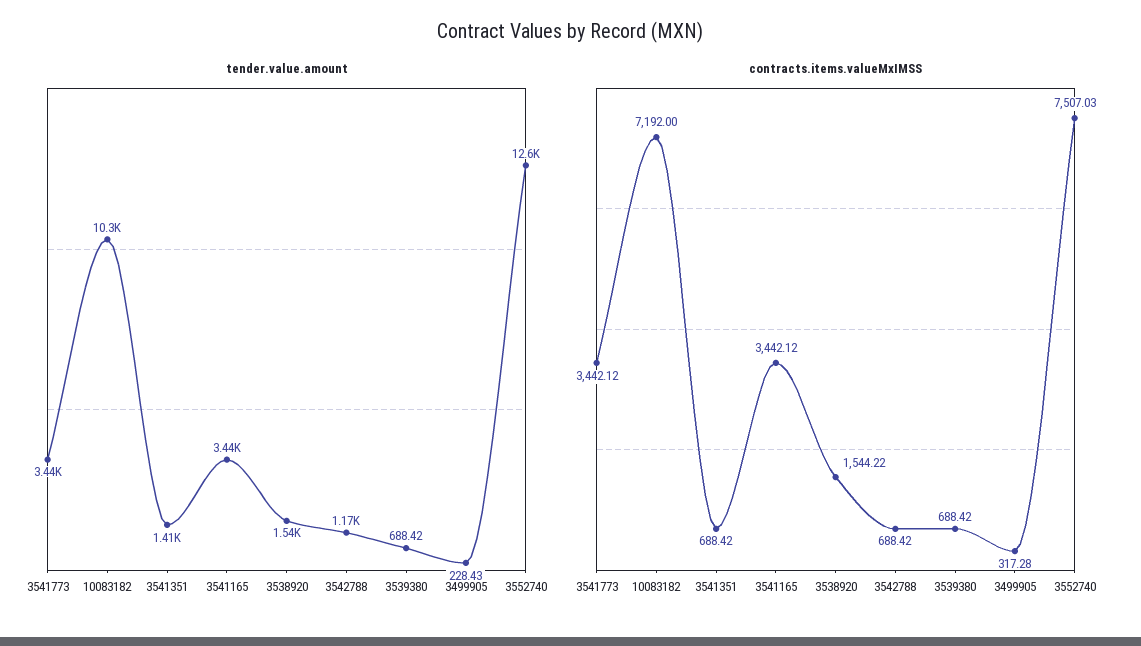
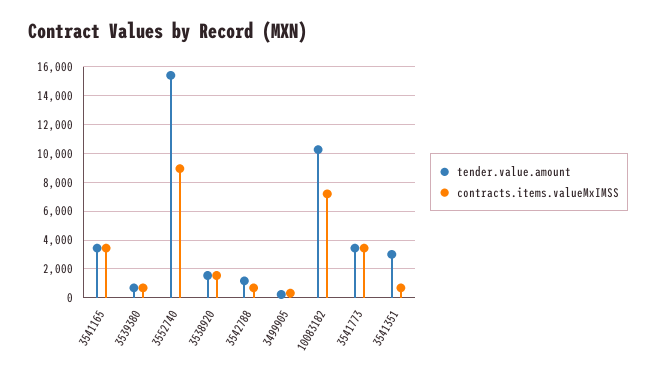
  {
    "tender.value.amount": {
      "3541773": 3440,
      "10083182": 10300,
-     "3541351": 1410,
+     "3541351": 3000,
      "3541165": 3440,
      "3538920": 1540,
      "3542788": 1170,
      "3539380": 688.42,
      "3499905": 228.43,
-     "3552740": 12600
+     "3552740": 15500
    },
    "contracts.items.valueMxIMSS": {
      "3541773": 3442.12,
      "10083182": 7192,
      "3541351": 688.42,
      "3541165": 3442.12,
      "3538920": 1544.22,
      "3542788": 688.42,
      "3539380": 688.42,
      "3499905": 317.28,
-     "3552740": 7507.03
+     "3552740": 9000
    }
  }

